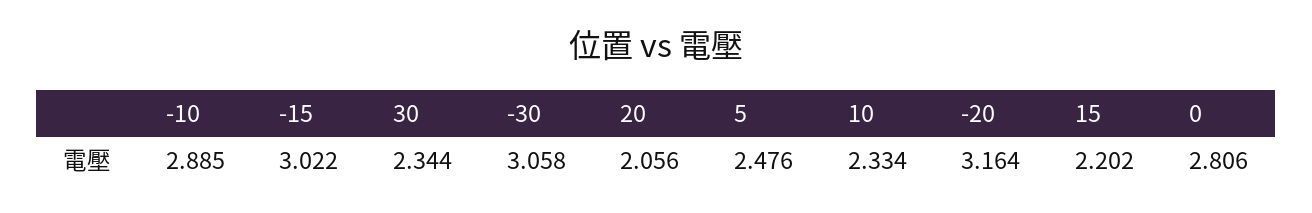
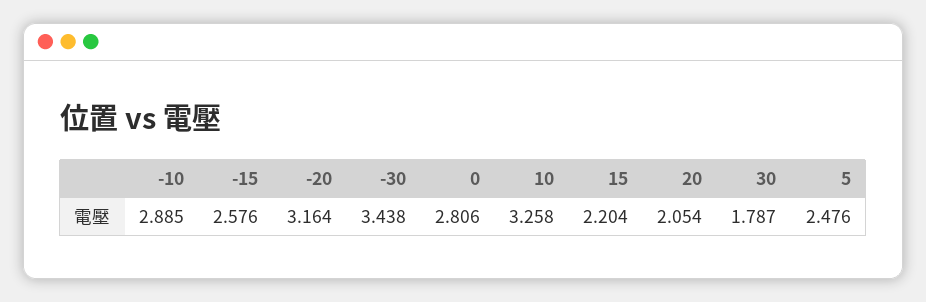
  {
    "-10": 2.885,
-   "-15": 3.022,
+   "-15": 2.576,
-   "30": 2.344,
+   "30": 1.787,
-   "-30": 3.058,
+   "-30": 3.438,
-   "20": 2.056,
+   "20": 2.054,
    "5": 2.476,
-   "10": 2.334,
+   "10": 3.258,
    "-20": 3.164,
-   "15": 2.202,
+   "15": 2.204,
    "0": 2.806
  }

